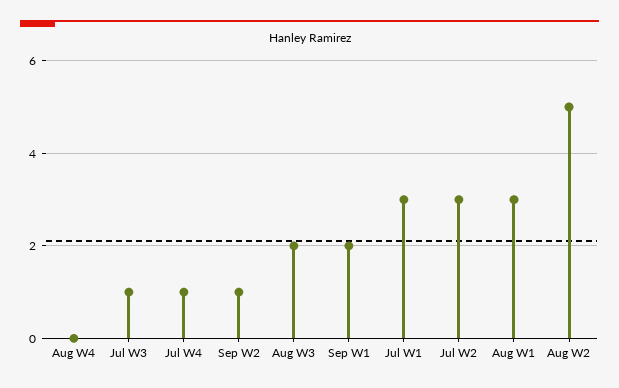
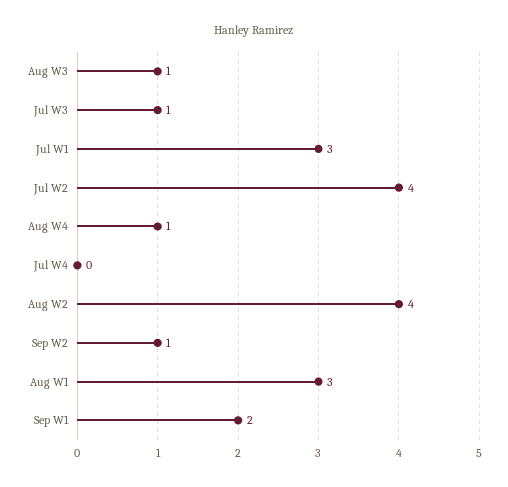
  {
-   "Aug W4": 0,
+   "Aug W4": 1,
    "Jul W3": 1,
-   "Jul W4": 1,
+   "Jul W4": 0,
    "Sep W2": 1,
-   "Aug W3": 2,
+   "Aug W3": 1,
    "Sep W1": 2,
    "Jul W1": 3,
-   "Jul W2": 3,
+   "Jul W2": 4,
    "Aug W1": 3,
-   "Aug W2": 5
+   "Aug W2": 4
  }

